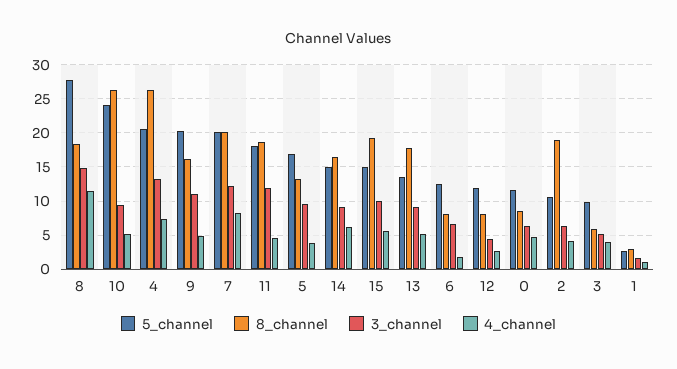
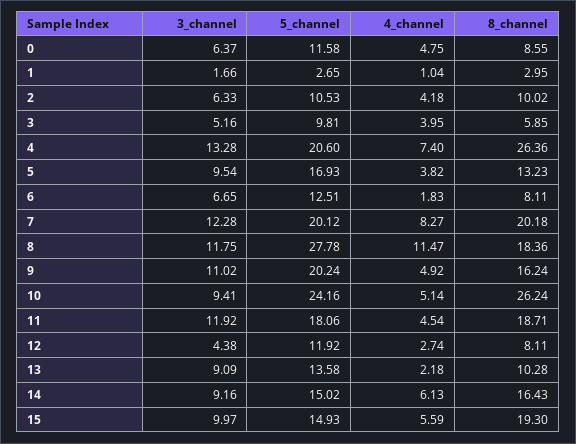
  {
    "5_channel": {
      "8": 27.78,
      "10": 24.16,
      "4": 20.6,
      "9": 20.24,
      "7": 20.12,
      "11": 18.06,
      "5": 16.93,
      "14": 15.02,
      "15": 14.93,
      "13": 13.58,
      "6": 12.51,
      "12": 11.92,
      "0": 11.58,
      "2": 10.53,
      "3": 9.81,
      "1": 2.65
    },
    "8_channel": {
      "8": 18.36,
      "10": 26.24,
      "4": 26.36,
      "9": 16.24,
      "7": 20.18,
      "11": 18.71,
      "5": 13.23,
      "14": 16.43,
      "15": 19.3,
-     "13": 18,
+     "13": 10.28,
      "6": 8.11,
      "12": 8.11,
      "0": 8.55,
-     "2": 19,
+     "2": 10.02,
      "3": 5.85,
      "1": 2.95
    },
    "3_channel": {
-     "8": 15,
+     "8": 11.75,
      "10": 9.41,
      "4": 13.28,
      "9": 11.02,
      "7": 12.28,
      "11": 11.92,
      "5": 9.54,
      "14": 9.16,
      "15": 9.97,
      "13": 9.09,
      "6": 6.65,
      "12": 4.38,
      "0": 6.37,
      "2": 6.33,
      "3": 5.16,
      "1": 1.66
    },
    "4_channel": {
      "8": 11.47,
      "10": 5.14,
      "4": 7.4,
      "9": 4.92,
      "7": 8.27,
      "11": 4.54,
      "5": 3.82,
      "14": 6.13,
      "15": 5.59,
-     "13": 5,
+     "13": 2.18,
      "6": 1.83,
      "12": 2.74,
      "0": 4.75,
      "2": 4.18,
      "3": 3.95,
      "1": 1.04
    }
  }

